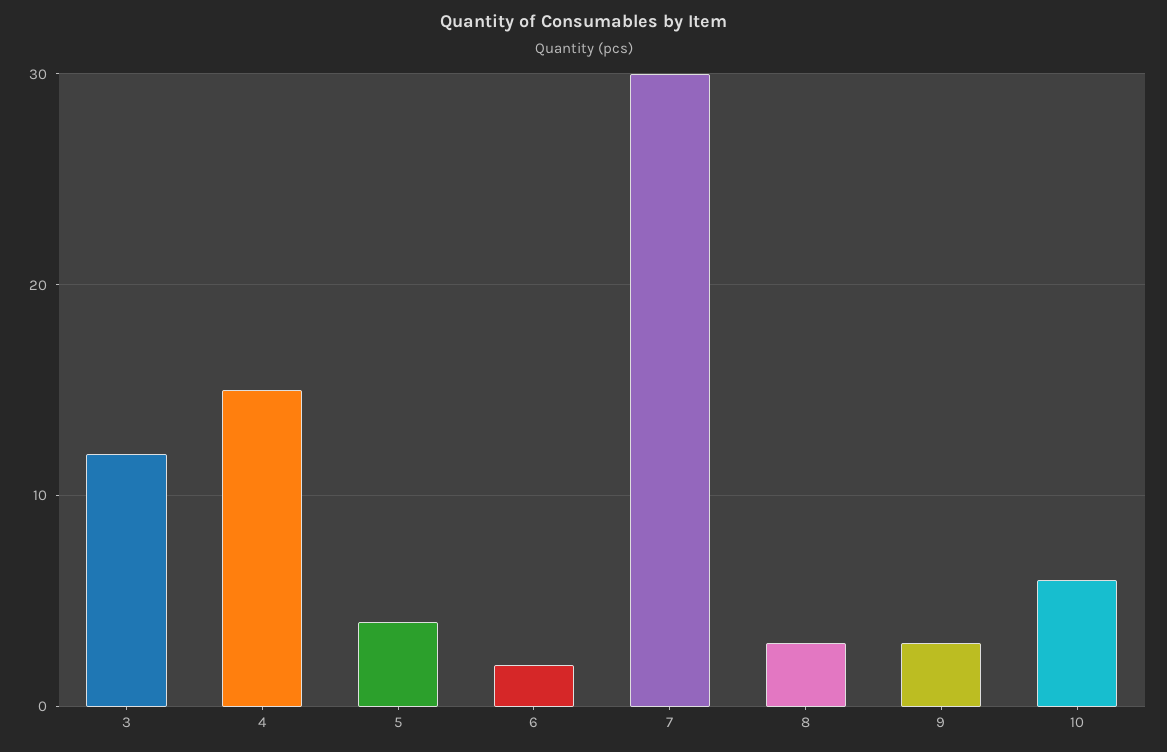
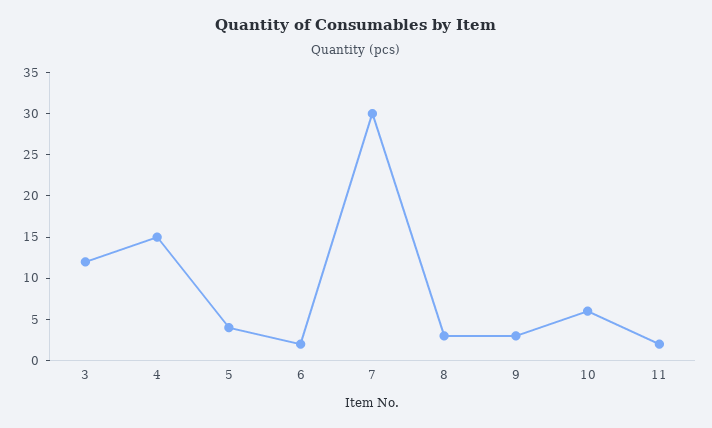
  {
    "3": 12,
    "4": 15,
    "5": 4,
    "6": 2,
    "7": 30,
    "8": 3,
    "9": 3,
-   "10": 6
+   "10": 6,
+   "11": 2
  }

